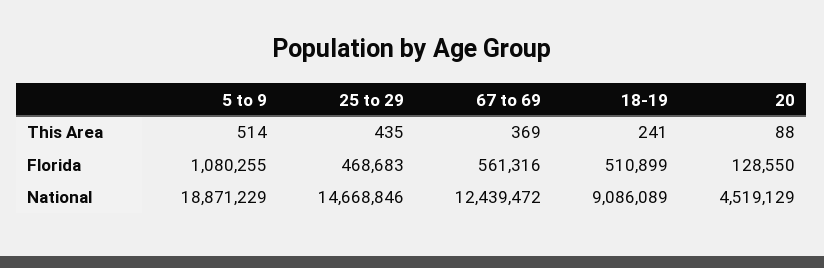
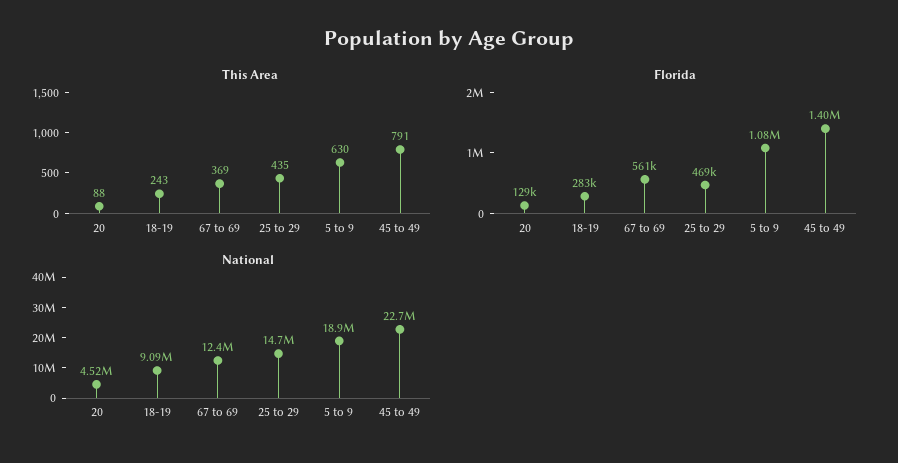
  {
    "This Area": {
-     "5 to 9": 514,
+     "5 to 9": 630,
      "25 to 29": 435,
      "67 to 69": 369,
-     "18-19": 241,
+     "18-19": 243,
-     "20": 88
+     "20": 88,
+     "45 to 49": 791
    },
    "Florida": {
      "5 to 9": 1080255,
      "25 to 29": 468683,
      "67 to 69": 561316,
-     "18-19": 510899,
+     "18-19": 283000,
-     "20": 128550
+     "20": 128550,
+     "45 to 49": 1400000
    },
    "National": {
      "5 to 9": 18871229,
      "25 to 29": 14668846,
      "67 to 69": 12439472,
      "18-19": 9086089,
-     "20": 4519129
+     "20": 4519129,
+     "45 to 49": 22700000
    }
  }

